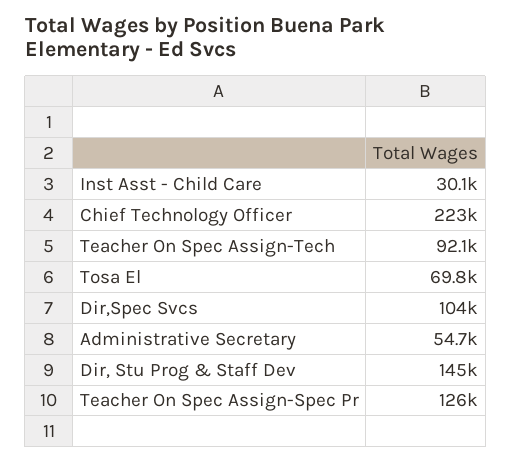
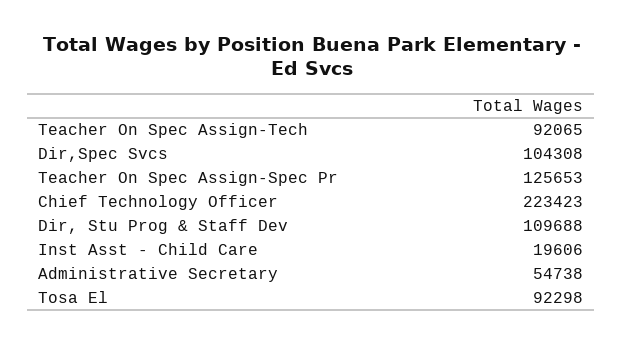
  {
-   "Inst Asst - Child Care": 30100,
+   "Inst Asst - Child Care": 19606,
    "Chief Technology Officer": 223423,
    "Teacher On Spec Assign-Tech": 92065,
-   "Tosa El": 69800,
+   "Tosa El": 92298,
    "Dir,Spec Svcs": 104308,
    "Administrative Secretary": 54738,
-   "Dir, Stu Prog & Staff Dev": 145000,
+   "Dir, Stu Prog & Staff Dev": 109688,
    "Teacher On Spec Assign-Spec Pr": 125653
  }

